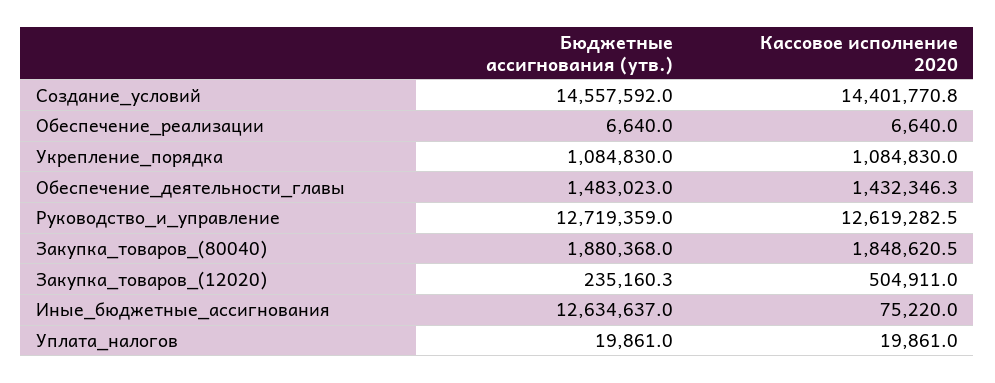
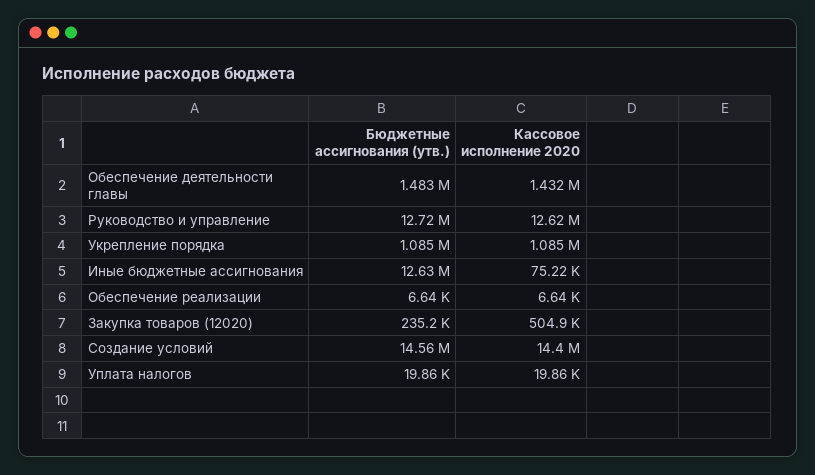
  {
    "Бюджетные ассигнования (утв.)": {
      "Создание_условий": 14557592,
      "Обеспечение_реализации": 6640,
      "Укрепление_порядка": 1084830,
      "Обеспечение_деятельности_главы": 1483023,
      "Руководство_и_управление": 12719359,
-     "Закупка_товаров_(80040)": 1880368,
      "Закупка_товаров_(12020)": 235160.3,
      "Иные_бюджетные_ассигнования": 12634637,
      "Уплата_налогов": 19861
    },
    "Кассовое исполнение 2020": {
      "Создание_условий": 14401770.8,
      "Обеспечение_реализации": 6640,
      "Укрепление_порядка": 1084830,
      "Обеспечение_деятельности_главы": 1432346.3,
      "Руководство_и_управление": 12619282.5,
-     "Закупка_товаров_(80040)": 1848620.5,
      "Закупка_товаров_(12020)": 504911,
      "Иные_бюджетные_ассигнования": 75220,
      "Уплата_налогов": 19861
    }
  }

